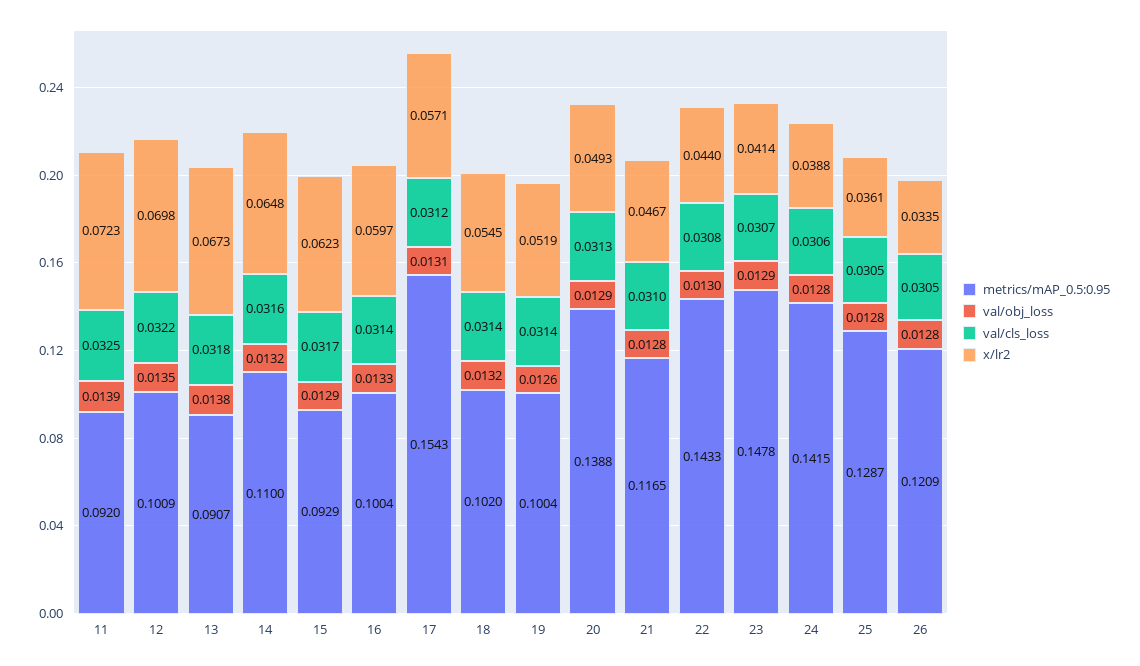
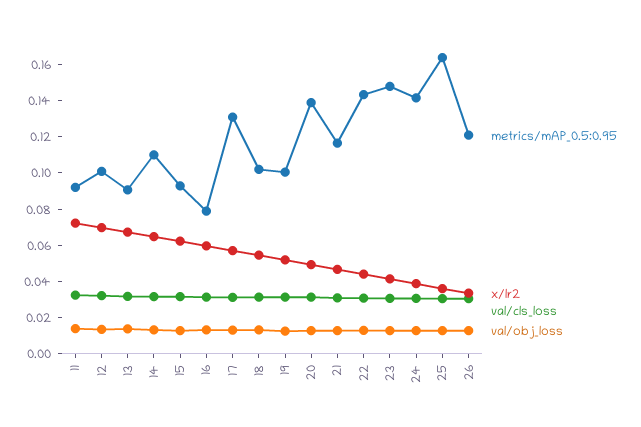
  {
    "metrics/mAP_0.5:0.95": {
      "11": 0.092,
      "12": 0.1009,
      "13": 0.0907,
      "14": 0.11,
      "15": 0.0929,
-     "16": 0.1004,
+     "16": 0.08,
-     "17": 0.1543,
+     "17": 0.13,
      "18": 0.102,
      "19": 0.1004,
      "20": 0.1388,
      "21": 0.1165,
      "22": 0.1433,
      "23": 0.1478,
      "24": 0.1415,
-     "25": 0.1287,
+     "25": 0.165,
      "26": 0.1209
    },
    "val/obj_loss": {
      "11": 0.0139,
      "12": 0.0135,
      "13": 0.0138,
      "14": 0.0132,
      "15": 0.0129,
      "16": 0.0133,
      "17": 0.0131,
      "18": 0.0132,
      "19": 0.0126,
      "20": 0.0129,
      "21": 0.0128,
      "22": 0.013,
      "23": 0.0129,
      "24": 0.0128,
      "25": 0.0128,
      "26": 0.0128
    },
    "val/cls_loss": {
      "11": 0.0325,
      "12": 0.0322,
      "13": 0.0318,
      "14": 0.0316,
      "15": 0.0317,
      "16": 0.0314,
      "17": 0.0312,
      "18": 0.0314,
      "19": 0.0314,
      "20": 0.0313,
      "21": 0.031,
      "22": 0.0308,
      "23": 0.0307,
      "24": 0.0306,
      "25": 0.0305,
      "26": 0.0305
    },
    "x/lr2": {
      "11": 0.0723,
      "12": 0.0698,
      "13": 0.0673,
      "14": 0.0648,
      "15": 0.0623,
      "16": 0.0597,
      "17": 0.0571,
      "18": 0.0545,
      "19": 0.0519,
      "20": 0.0493,
      "21": 0.0467,
      "22": 0.044,
      "23": 0.0414,
      "24": 0.0388,
      "25": 0.0361,
      "26": 0.0335
    }
  }

